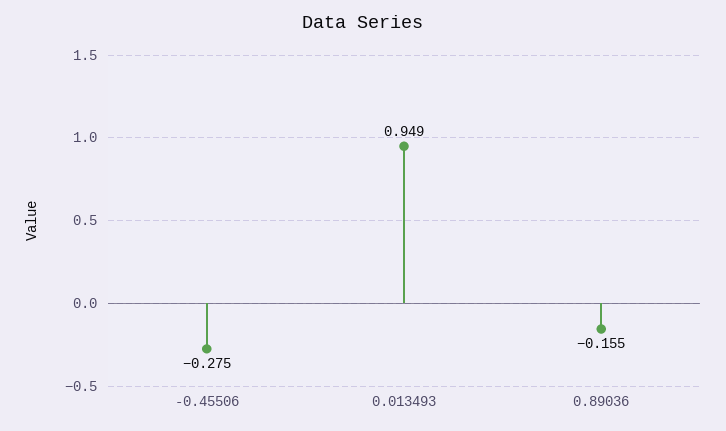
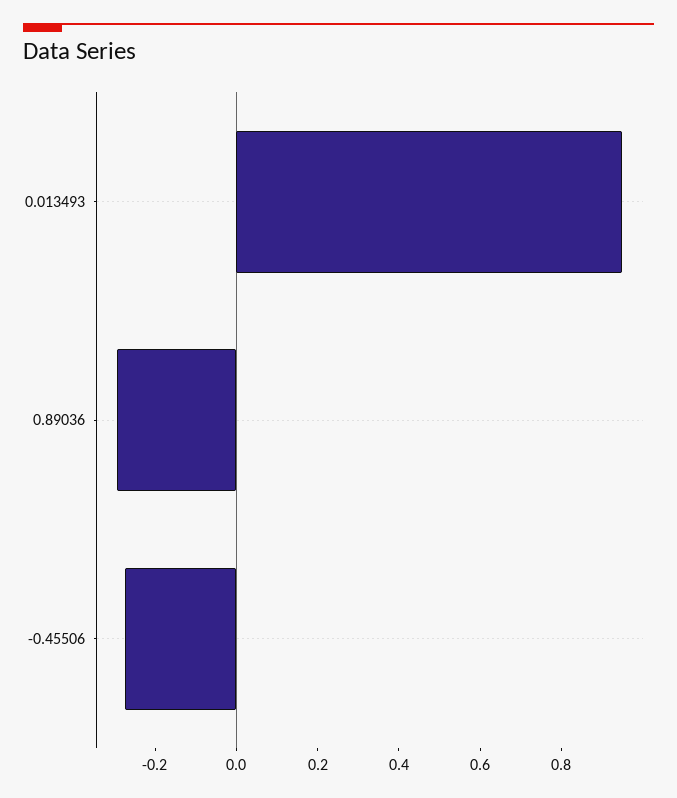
  {
    "-0.45506": -0.275,
    "0.013493": 0.949,
-   "0.89036": -0.155
+   "0.89036": -0.3
  }

